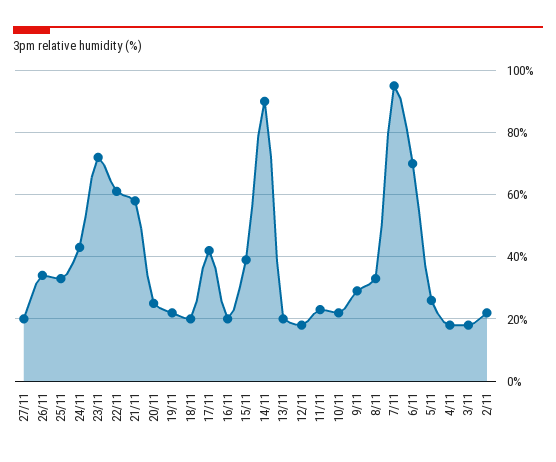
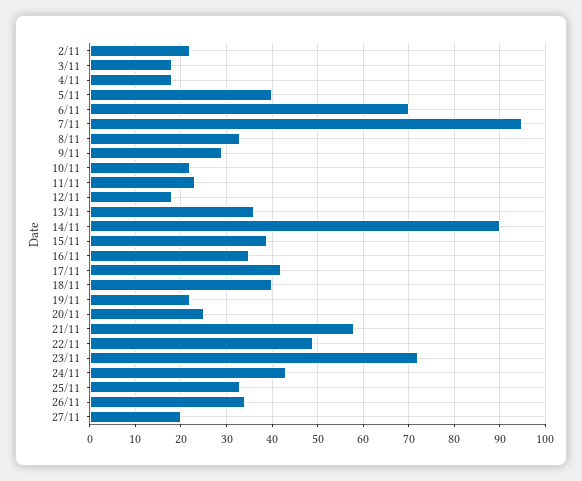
  {
    "27/11": 20,
    "26/11": 35,
    "25/11": 35,
    "24/11": 45,
    "23/11": 70,
-   "22/11": 60,
+   "22/11": 50,
    "21/11": 60,
    "20/11": 25,
    "19/11": 20,
-   "18/11": 20,
+   "18/11": 40,
    "17/11": 40,
-   "16/11": 20,
+   "16/11": 35,
    "15/11": 40,
    "14/11": 90,
-   "13/11": 20,
+   "13/11": 35,
    "12/11": 20,
    "11/11": 25,
    "10/11": 20,
    "9/11": 30,
    "8/11": 35,
    "7/11": 95,
    "6/11": 70,
-   "5/11": 25,
+   "5/11": 40,
    "4/11": 20,
    "3/11": 20,
    "2/11": 20
  }

